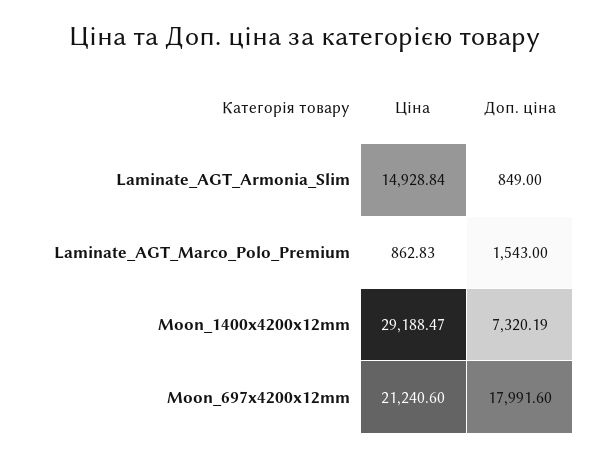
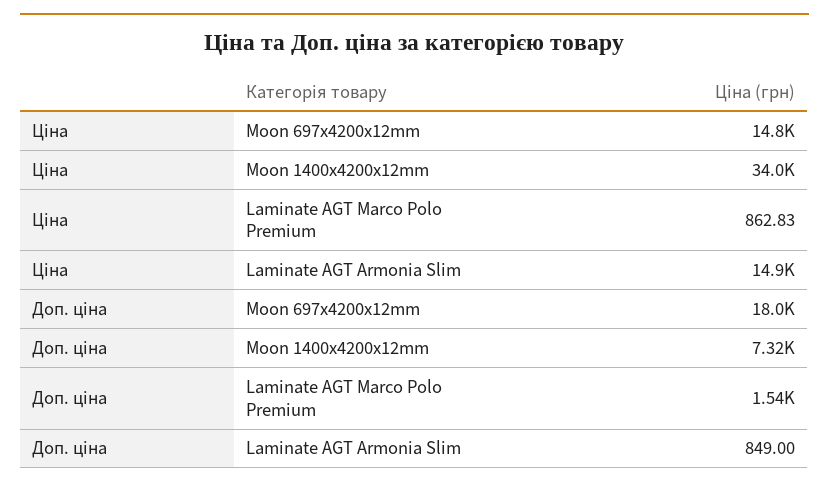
  {
    "Ціна": {
      "Laminate_AGT_Armonia_Slim": 14928.84,
      "Laminate_AGT_Marco_Polo_Premium": 862.83,
-     "Moon_1400x4200x12mm": 29188.47,
+     "Moon_1400x4200x12mm": 34000,
-     "Moon_697x4200x12mm": 21240.6
+     "Moon_697x4200x12mm": 14800
    },
    "Доп. ціна": {
      "Laminate_AGT_Armonia_Slim": 849,
      "Laminate_AGT_Marco_Polo_Premium": 1543,
      "Moon_1400x4200x12mm": 7320.19,
      "Moon_697x4200x12mm": 17991.6
    }
  }

